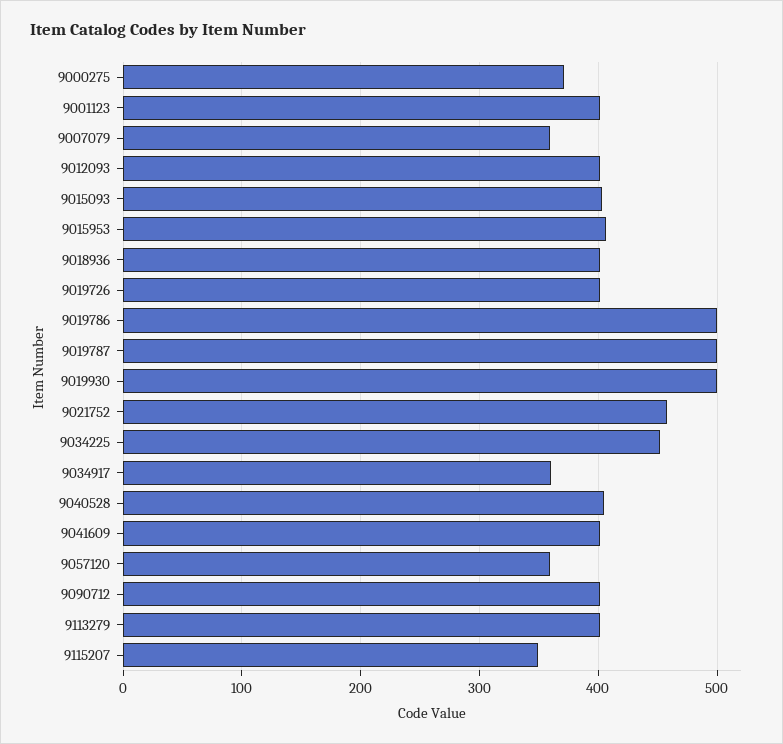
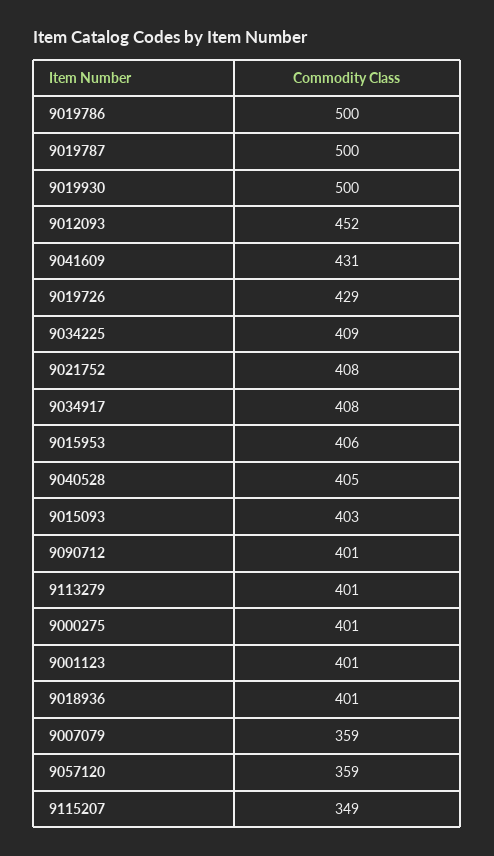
  {
-   "9000275": 370,
+   "9000275": 401,
    "9001123": 401,
    "9007079": 359,
-   "9012093": 400,
+   "9012093": 452,
    "9015093": 403,
    "9015953": 406,
    "9018936": 401,
-   "9019726": 400,
+   "9019726": 429,
    "9019786": 500,
    "9019787": 500,
    "9019930": 500,
-   "9021752": 460,
+   "9021752": 408,
-   "9034225": 450,
+   "9034225": 409,
-   "9034917": 360,
+   "9034917": 408,
    "9040528": 405,
-   "9041609": 400,
+   "9041609": 431,
    "9057120": 359,
    "9090712": 401,
    "9113279": 401,
    "9115207": 349
  }

